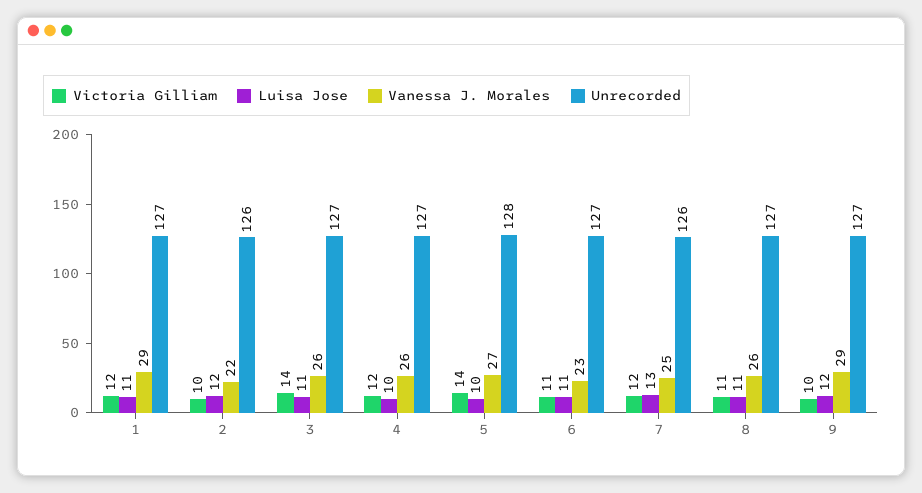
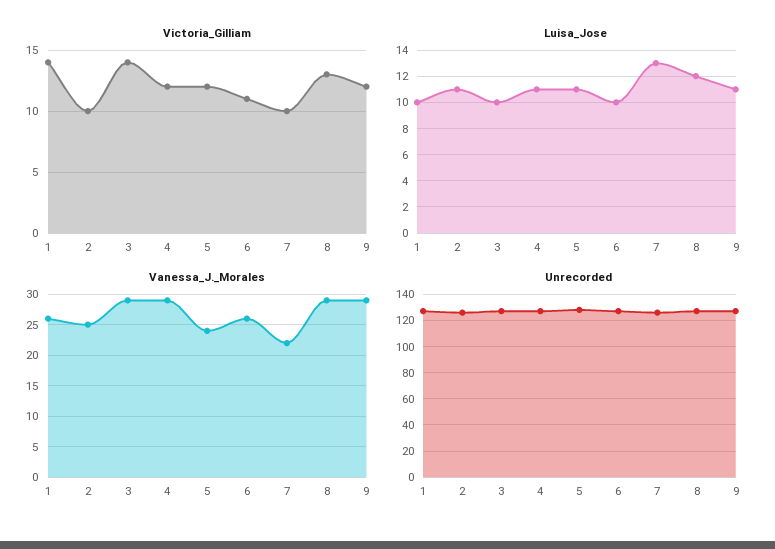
  {
    "Victoria Gilliam": {
-     "1": 12,
+     "1": 14,
      "2": 10,
      "3": 14,
      "4": 12,
-     "5": 14,
+     "5": 12,
      "6": 11,
-     "7": 12,
+     "7": 10,
-     "8": 11,
+     "8": 13,
-     "9": 10
+     "9": 12
    },
    "Luisa Jose": {
-     "1": 11,
+     "1": 10,
-     "2": 12,
+     "2": 11,
-     "3": 11,
+     "3": 10,
-     "4": 10,
+     "4": 11,
-     "5": 10,
+     "5": 11,
-     "6": 11,
+     "6": 10,
      "7": 13,
-     "8": 11,
+     "8": 12,
-     "9": 12
+     "9": 11
    },
    "Vanessa J. Morales": {
-     "1": 29,
+     "1": 26,
-     "2": 22,
+     "2": 25,
-     "3": 26,
+     "3": 29,
-     "4": 26,
+     "4": 29,
-     "5": 27,
+     "5": 24,
-     "6": 23,
+     "6": 26,
-     "7": 25,
+     "7": 22,
-     "8": 26,
+     "8": 29,
      "9": 29
    },
    "Unrecorded": {
      "1": 127,
      "2": 126,
      "3": 127,
      "4": 127,
      "5": 128,
      "6": 127,
      "7": 126,
      "8": 127,
      "9": 127
    }
  }

